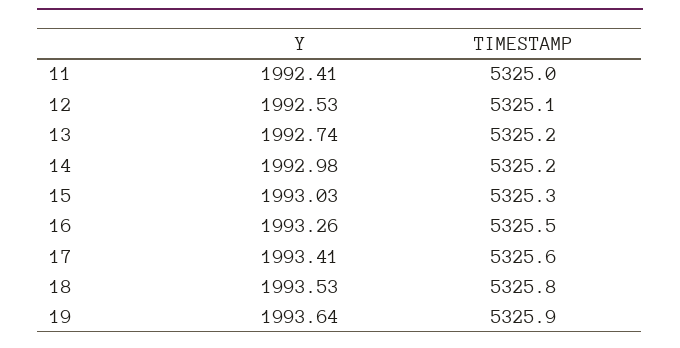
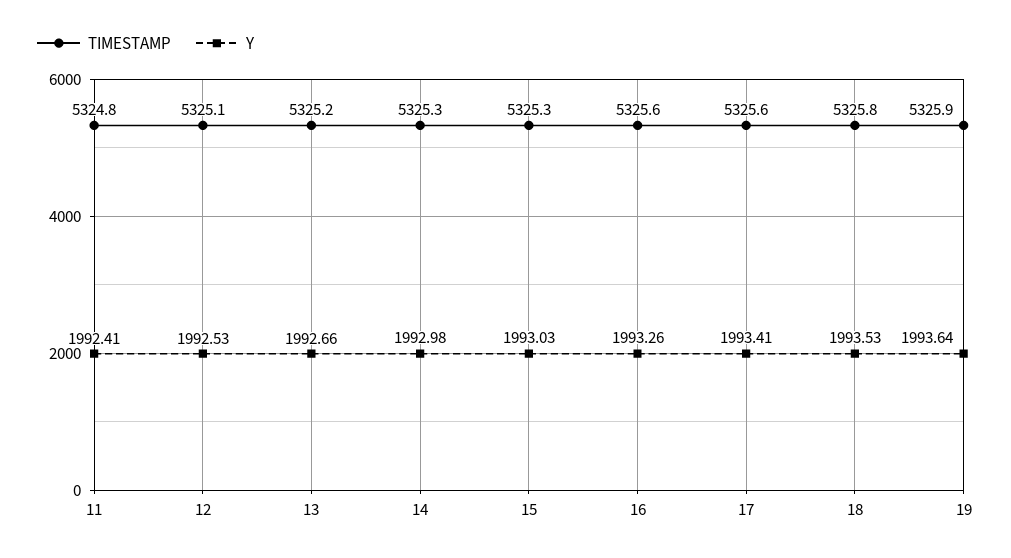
  {
    "Y": {
      "11": 1992.41,
      "12": 1992.53,
-     "13": 1992.74,
+     "13": 1992.66,
      "14": 1992.98,
      "15": 1993.03,
      "16": 1993.26,
      "17": 1993.41,
      "18": 1993.53,
      "19": 1993.64
    },
    "TIMESTAMP": {
-     "11": 5325,
+     "11": 5324.8,
      "12": 5325.1,
      "13": 5325.2,
-     "14": 5325.2,
+     "14": 5325.3,
      "15": 5325.3,
-     "16": 5325.5,
+     "16": 5325.6,
      "17": 5325.6,
      "18": 5325.8,
      "19": 5325.9
    }
  }

